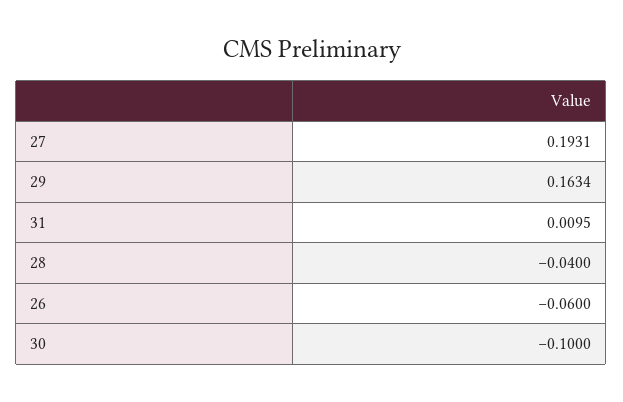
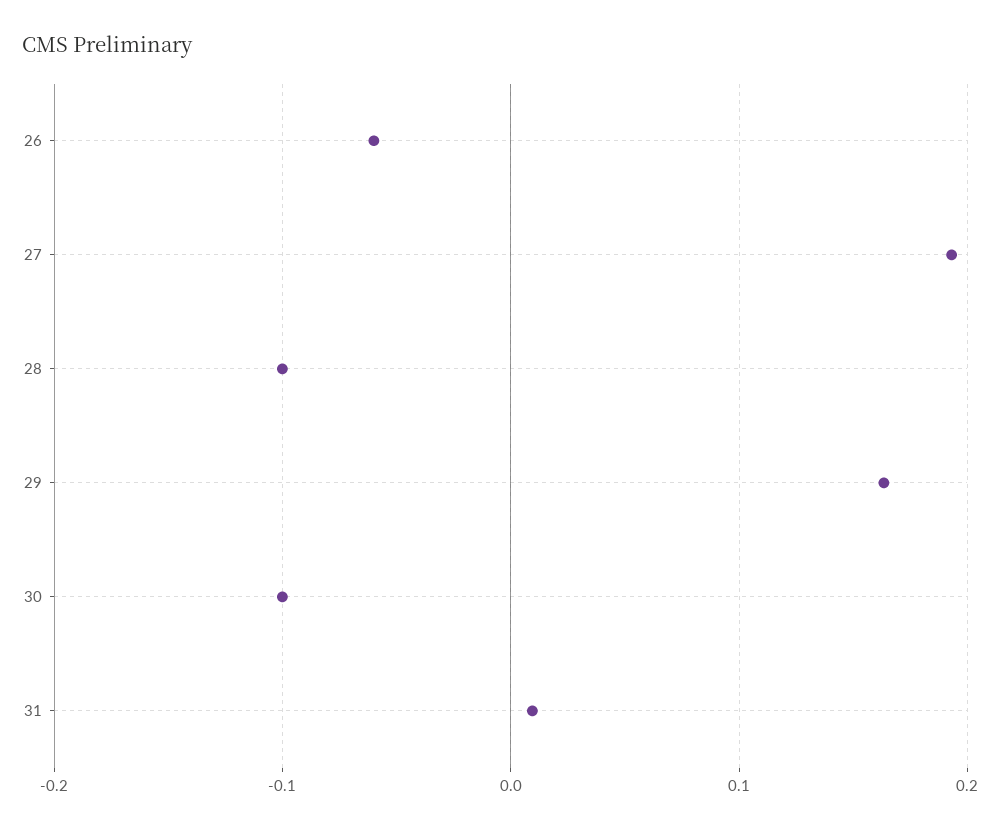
  {
    "27": 0.1931,
    "29": 0.1634,
    "31": 0.0095,
-   "28": -0.04,
+   "28": -0.1,
    "26": -0.06,
    "30": -0.1
  }

